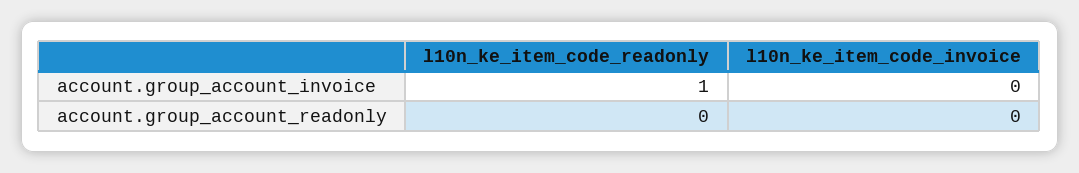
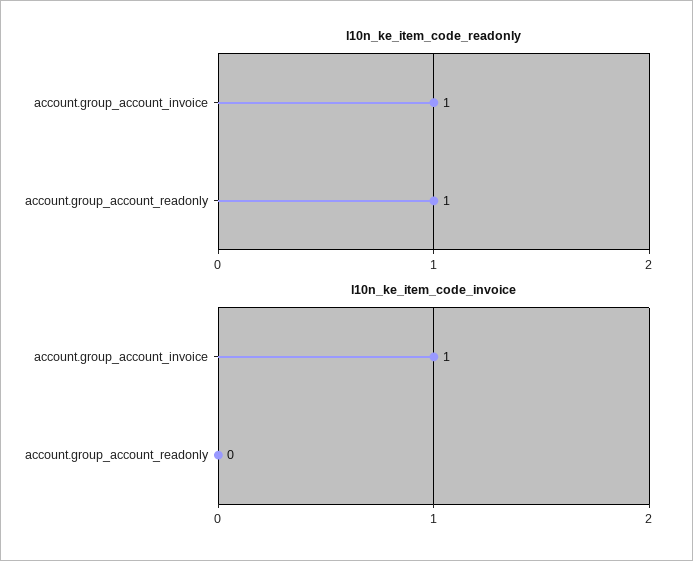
  {
    "l10n_ke_item_code_readonly": {
      "account.group_account_invoice": 1,
-     "account.group_account_readonly": 0
+     "account.group_account_readonly": 1
    },
    "l10n_ke_item_code_invoice": {
-     "account.group_account_invoice": 0,
+     "account.group_account_invoice": 1,
      "account.group_account_readonly": 0
    }
  }

